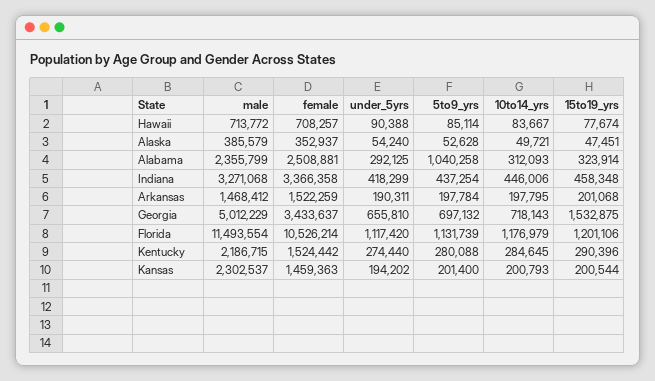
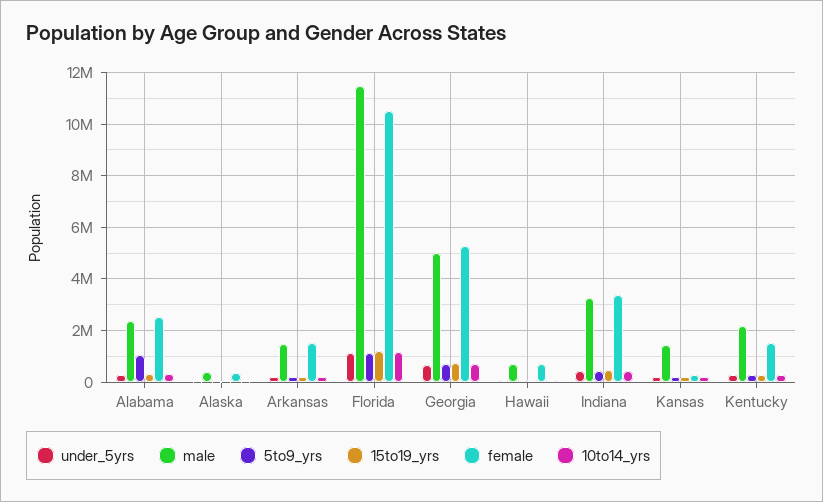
  {
    "male": {
      "Hawaii": 713772,
      "Alaska": 385579,
      "Alabama": 2355799,
      "Indiana": 3271068,
      "Arkansas": 1468412,
      "Georgia": 5012229,
      "Florida": 11493554,
      "Kentucky": 2186715,
-     "Kansas": 2302537
+     "Kansas": 1500000
    },
    "female": {
      "Hawaii": 708257,
      "Alaska": 352937,
      "Alabama": 2508881,
      "Indiana": 3366358,
      "Arkansas": 1522259,
-     "Georgia": 3433637,
+     "Georgia": 5250000,
      "Florida": 10526214,
      "Kentucky": 1524442,
-     "Kansas": 1459363
+     "Kansas": 250000
    },
    "under_5yrs": {
      "Hawaii": 90388,
      "Alaska": 54240,
      "Alabama": 292125,
      "Indiana": 418299,
      "Arkansas": 190311,
      "Georgia": 655810,
      "Florida": 1117420,
      "Kentucky": 274440,
      "Kansas": 194202
    },
    "5to9_yrs": {
      "Hawaii": 85114,
      "Alaska": 52628,
      "Alabama": 1040258,
      "Indiana": 437254,
      "Arkansas": 197784,
      "Georgia": 697132,
      "Florida": 1131739,
      "Kentucky": 280088,
      "Kansas": 201400
    },
    "10to14_yrs": {
      "Hawaii": 83667,
      "Alaska": 49721,
      "Alabama": 312093,
      "Indiana": 446006,
      "Arkansas": 197795,
      "Georgia": 718143,
      "Florida": 1176979,
      "Kentucky": 284645,
      "Kansas": 200793
    },
    "15to19_yrs": {
      "Hawaii": 77674,
      "Alaska": 47451,
      "Alabama": 323914,
      "Indiana": 458348,
      "Arkansas": 201068,
-     "Georgia": 1532875,
+     "Georgia": 750000,
      "Florida": 1201106,
      "Kentucky": 290396,
      "Kansas": 200544
    }
  }

